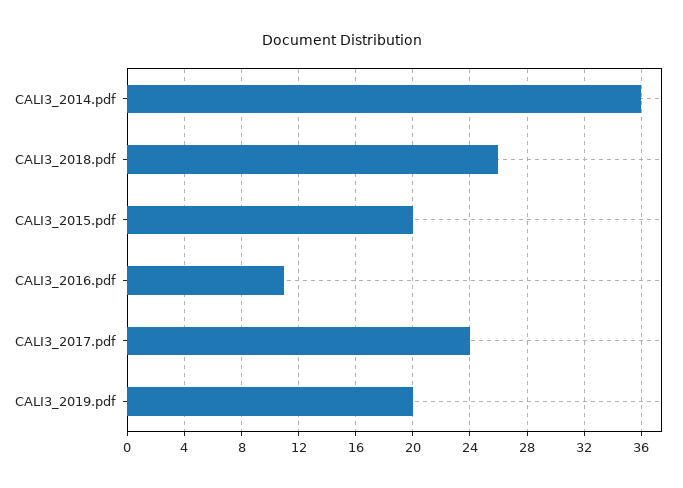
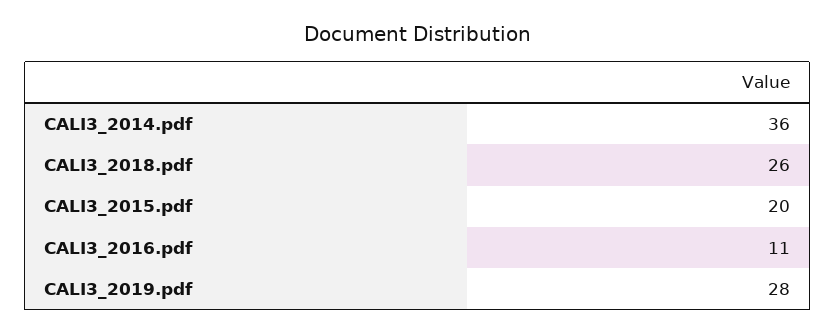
  {
    "CALI3_2014.pdf": 36,
    "CALI3_2018.pdf": 26,
    "CALI3_2015.pdf": 20,
    "CALI3_2016.pdf": 11,
-   "CALI3_2017.pdf": 24,
-   "CALI3_2019.pdf": 20
+   "CALI3_2019.pdf": 28
  }

